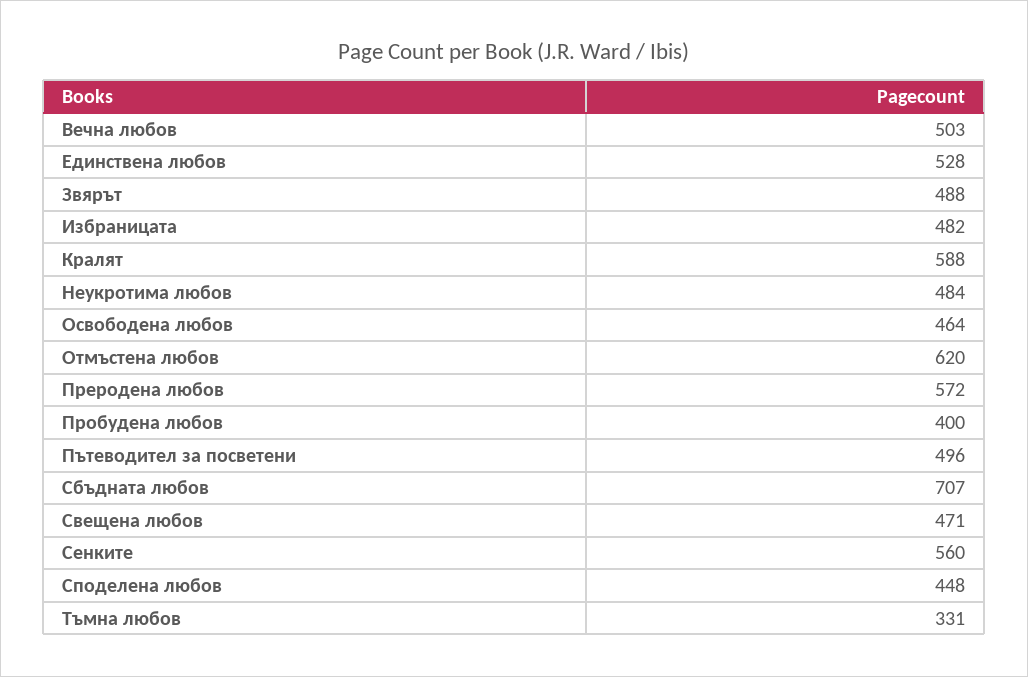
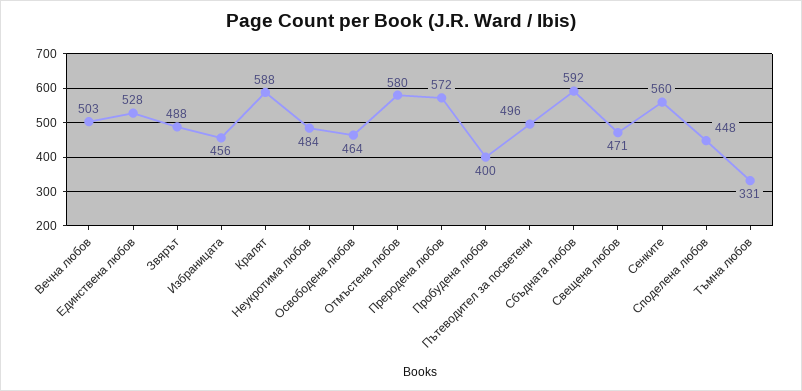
  {
    "Вечна любов": 503,
    "Единствена любов": 528,
    "Звярът": 488,
-   "Избраницата": 482,
+   "Избраницата": 456,
    "Кралят": 588,
    "Неукротима любов": 484,
    "Освободена любов": 464,
-   "Отмъстена любов": 620,
+   "Отмъстена любов": 580,
    "Преродена любов": 572,
    "Пробудена любов": 400,
    "Пътеводител за посветени": 496,
-   "Сбъдната любов": 707,
+   "Сбъдната любов": 592,
    "Свещена любов": 471,
    "Сенките": 560,
    "Споделена любов": 448,
    "Тъмна любов": 331
  }

